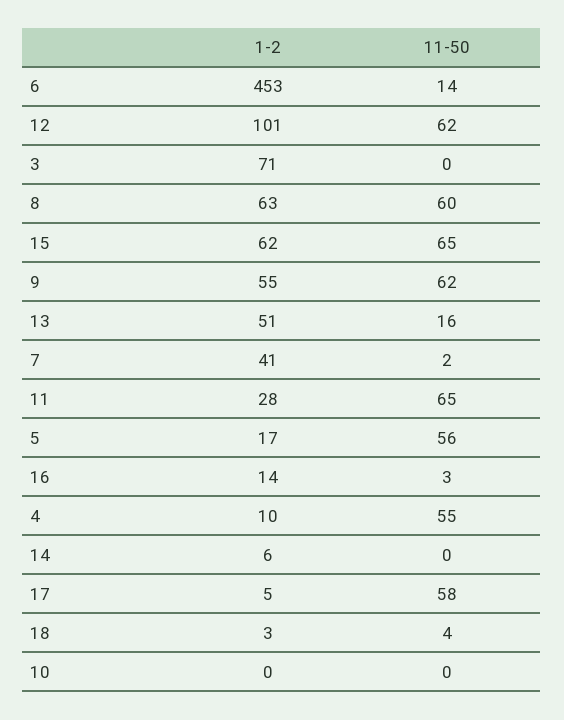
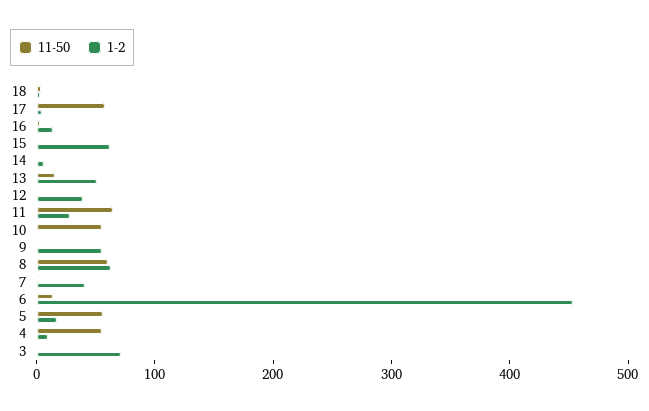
  {
    "1-2": {
      "6": 453,
-     "12": 101,
+     "12": 40,
      "3": 71,
      "8": 63,
      "15": 62,
      "9": 55,
      "13": 51,
      "7": 41,
      "11": 28,
      "5": 17,
      "16": 14,
      "4": 10,
      "14": 6,
      "17": 5,
      "18": 3,
      "10": 0
    },
    "11-50": {
      "6": 14,
-     "12": 62,
+     "12": 0,
      "3": 0,
      "8": 60,
-     "15": 65,
+     "15": 0,
-     "9": 62,
+     "9": 0,
      "13": 16,
      "7": 2,
      "11": 65,
      "5": 56,
      "16": 3,
      "4": 55,
      "14": 0,
      "17": 58,
      "18": 4,
-     "10": 0
+     "10": 60
    }
  }

